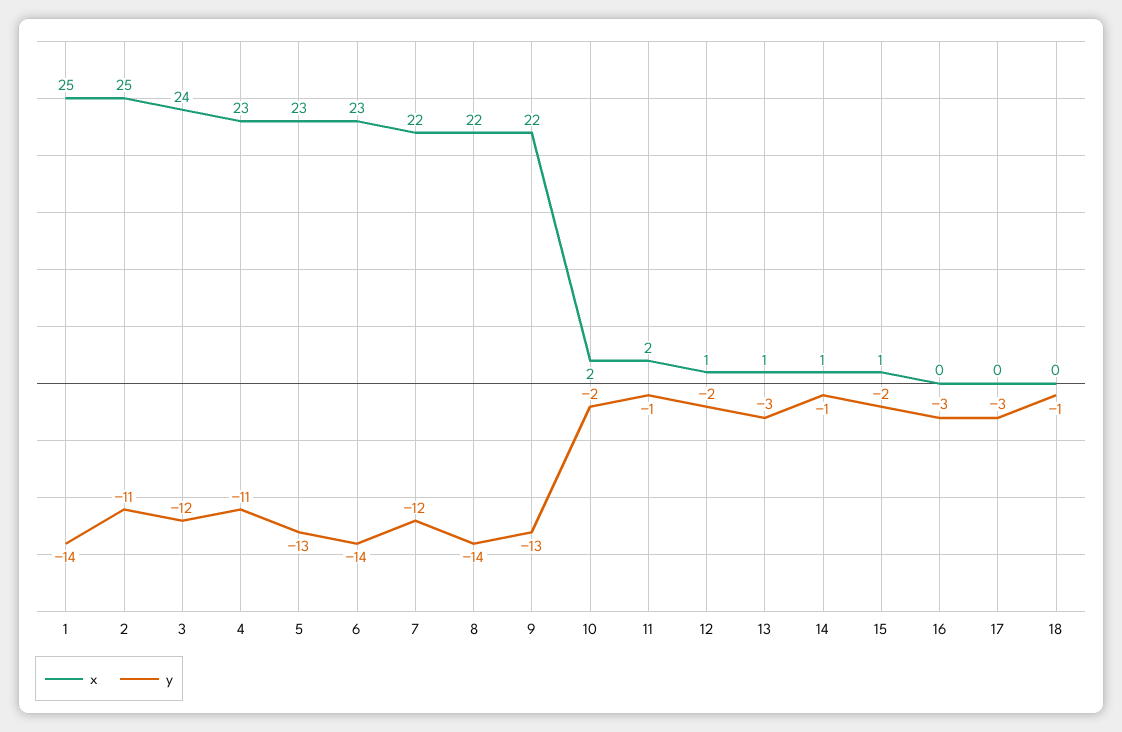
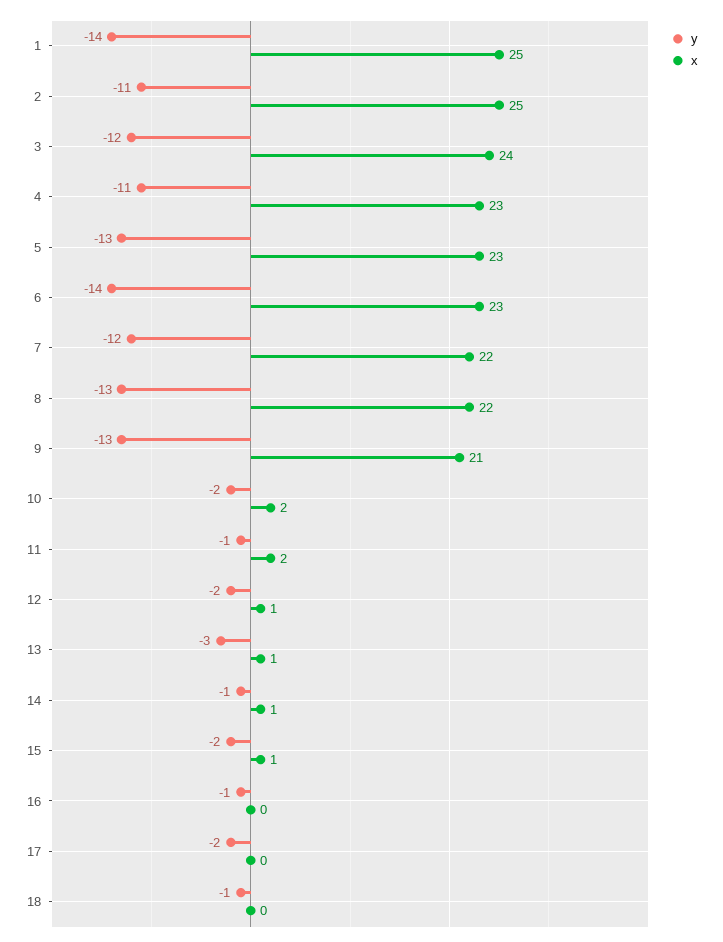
  {
    "x": {
      "1": 25,
      "2": 25,
      "3": 24,
      "4": 23,
      "5": 23,
      "6": 23,
      "7": 22,
      "8": 22,
-     "9": 22,
+     "9": 21,
      "10": 2,
      "11": 2,
      "12": 1,
      "13": 1,
      "14": 1,
      "15": 1,
      "16": 0,
      "17": 0,
      "18": 0
    },
    "y": {
      "1": -14,
      "2": -11,
      "3": -12,
      "4": -11,
      "5": -13,
      "6": -14,
      "7": -12,
-     "8": -14,
+     "8": -13,
      "9": -13,
      "10": -2,
      "11": -1,
      "12": -2,
      "13": -3,
      "14": -1,
      "15": -2,
-     "16": -3,
+     "16": -1,
-     "17": -3,
+     "17": -2,
      "18": -1
    }
  }

